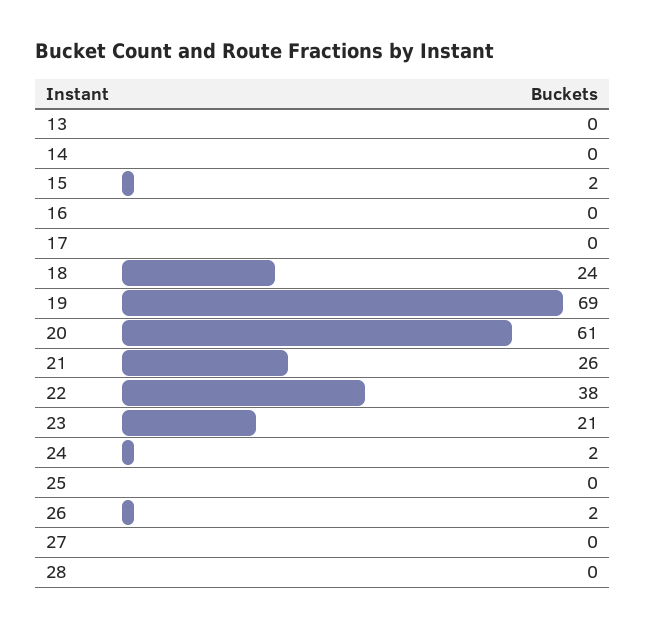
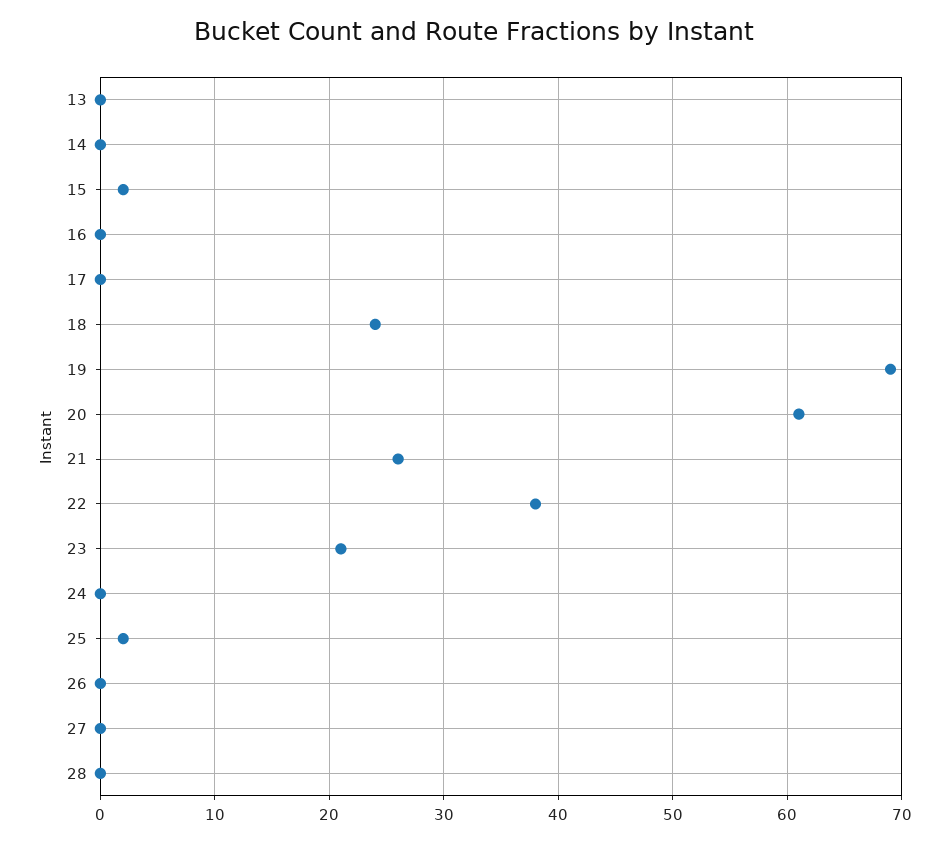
  {
    "13": 0,
    "14": 0,
    "15": 2,
    "16": 0,
    "17": 0,
    "18": 24,
    "19": 69,
    "20": 61,
    "21": 26,
    "22": 38,
    "23": 21,
-   "24": 2,
+   "24": 0,
-   "25": 0,
+   "25": 2,
-   "26": 2,
+   "26": 0,
    "27": 0,
    "28": 0
  }

